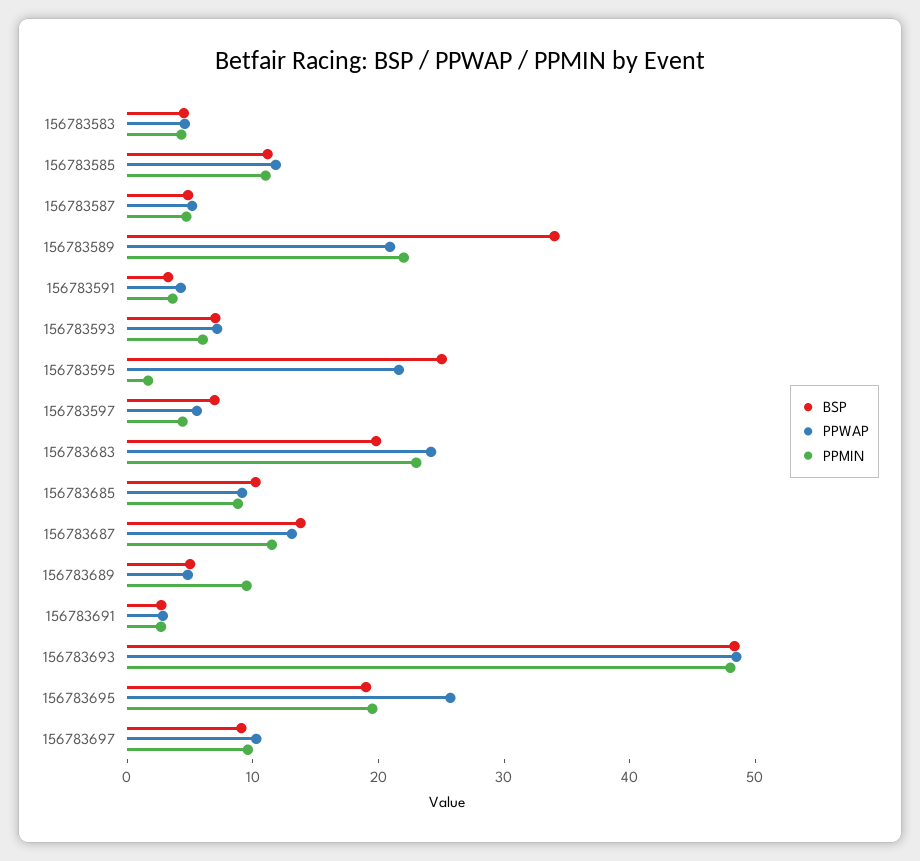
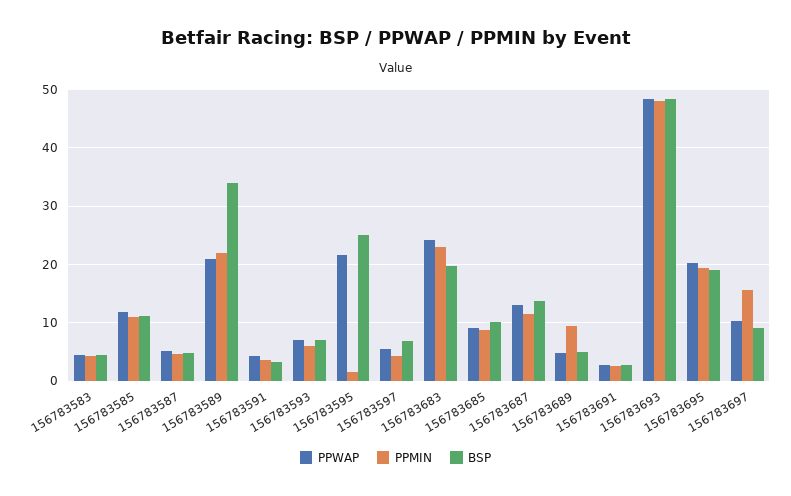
  {
    "BSP": {
      "156783583": 4,
      "156783585": 12,
      "156783587": 4,
      "156783589": 34,
      "156783591": 4,
      "156783593": 8,
      "156783595": 26,
      "156783597": 6,
      "156783683": 20,
      "156783685": 10,
      "156783687": 14,
      "156783689": 6,
      "156783691": 2,
      "156783693": 48,
      "156783695": 20,
      "156783697": 10
    },
    "PPWAP": {
      "156783583": 4,
      "156783585": 12,
      "156783587": 6,
      "156783589": 20,
      "156783591": 4,
      "156783593": 8,
      "156783595": 22,
      "156783597": 6,
      "156783683": 24,
      "156783685": 10,
      "156783687": 14,
      "156783689": 4,
      "156783691": 2,
      "156783693": 48,
-     "156783695": 26,
+     "156783695": 20,
      "156783697": 10
    },
    "PPMIN": {
      "156783583": 4,
      "156783585": 12,
      "156783587": 4,
      "156783589": 22,
      "156783591": 4,
      "156783593": 6,
      "156783595": 2,
      "156783597": 4,
      "156783683": 24,
      "156783685": 8,
      "156783687": 12,
      "156783689": 10,
      "156783691": 2,
      "156783693": 48,
      "156783695": 20,
-     "156783697": 10
+     "156783697": 16
    }
  }

